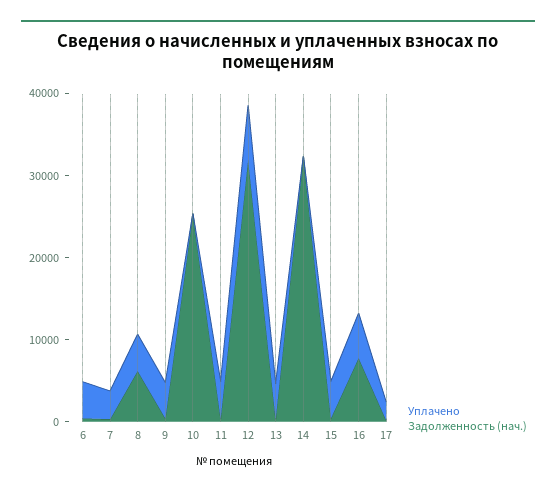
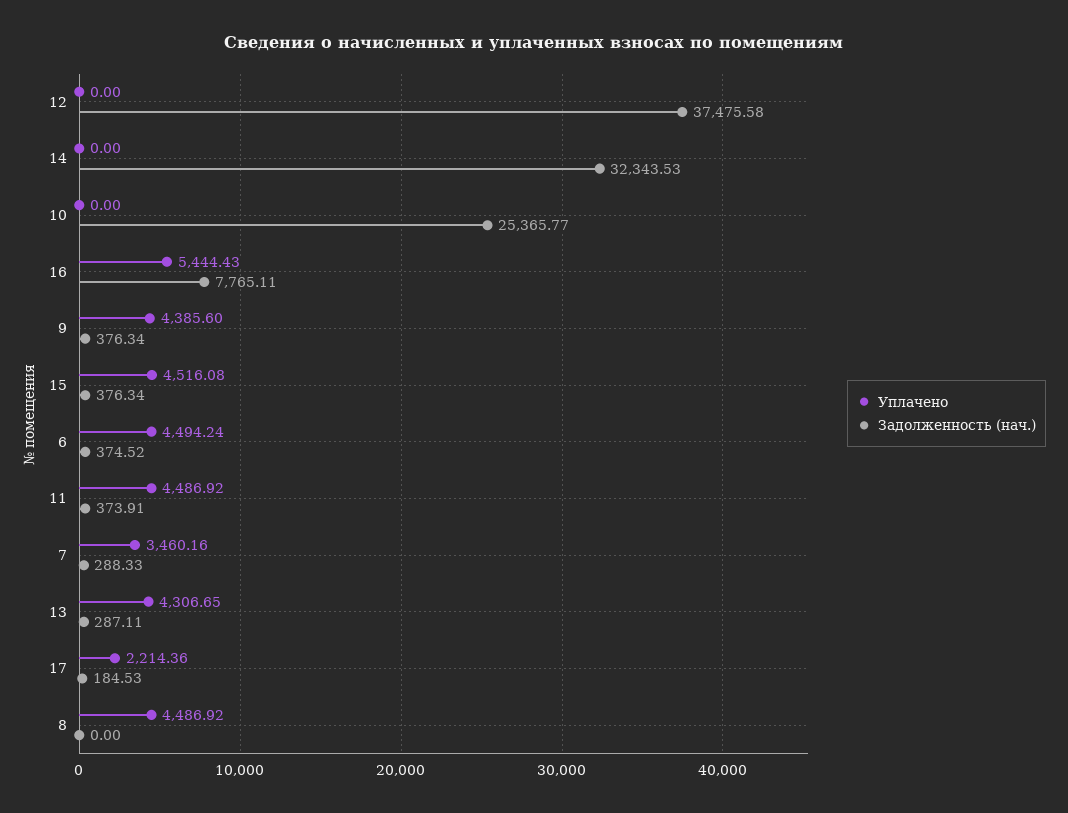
  {
    "Уплачено": {
      "6": 4494.24,
      "7": 3460.16,
      "8": 4486.92,
      "9": 4385.6,
      "10": 0,
      "11": 4486.92,
-     "12": 6000,
+     "12": 0,
      "13": 4306.65,
      "14": 0,
      "15": 4516.08,
      "16": 5444.43,
      "17": 2214.36
    },
    "Задолженность (нач.)": {
      "6": 374.52,
      "7": 288.33,
-     "8": 6000,
+     "8": 0,
      "9": 376.34,
      "10": 25365.77,
      "11": 373.91,
-     "12": 32000,
+     "12": 37475.58,
      "13": 287.11,
      "14": 32343.53,
      "15": 376.34,
      "16": 7765.11,
      "17": 184.53
    }
  }

